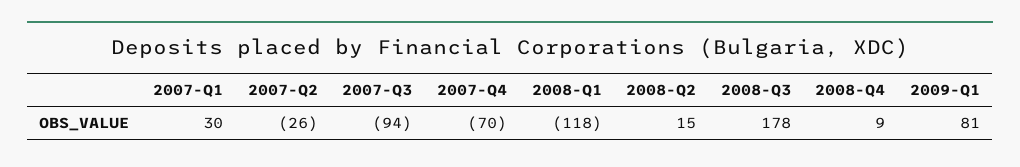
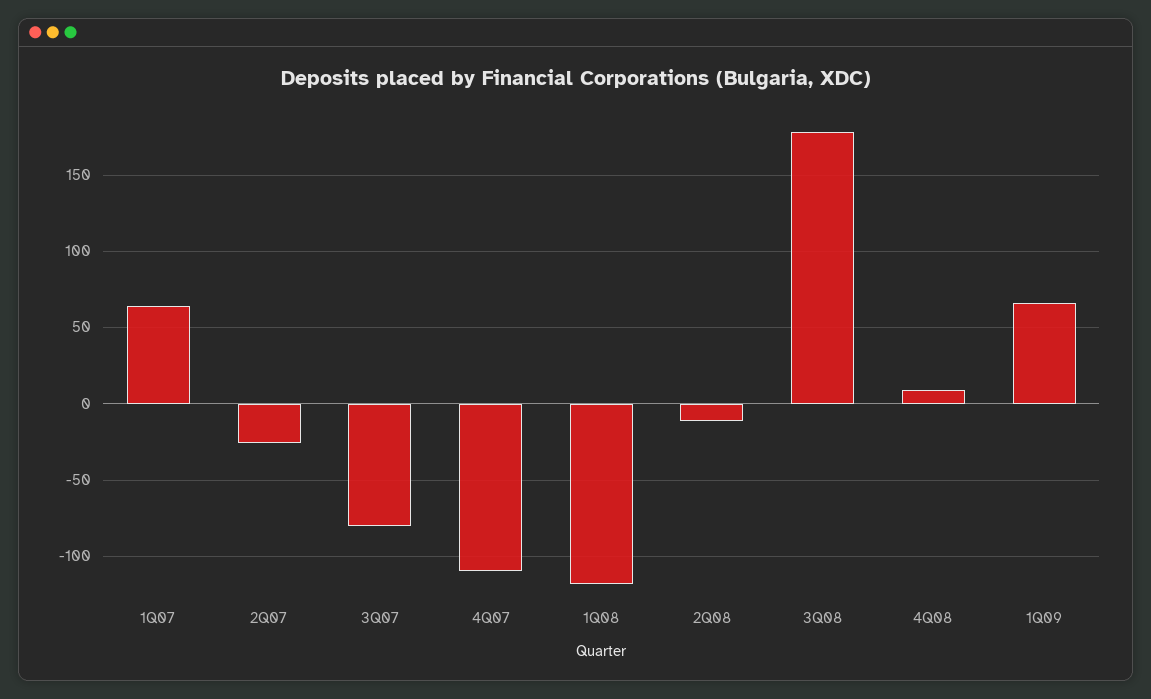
  {
-   "2007-Q1": 30,
+   "2007-Q1": 65,
    "2007-Q2": -26,
-   "2007-Q3": -94,
+   "2007-Q3": -80,
-   "2007-Q4": -70,
+   "2007-Q4": -110,
    "2008-Q1": -118,
-   "2008-Q2": 15,
+   "2008-Q2": -10,
    "2008-Q3": 178,
    "2008-Q4": 9,
-   "2009-Q1": 81
+   "2009-Q1": 65
  }

